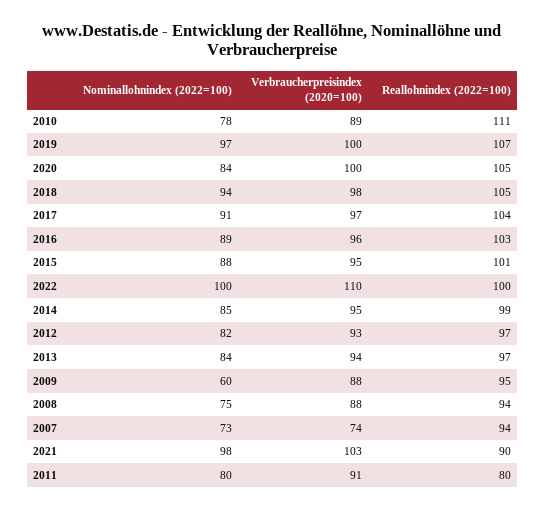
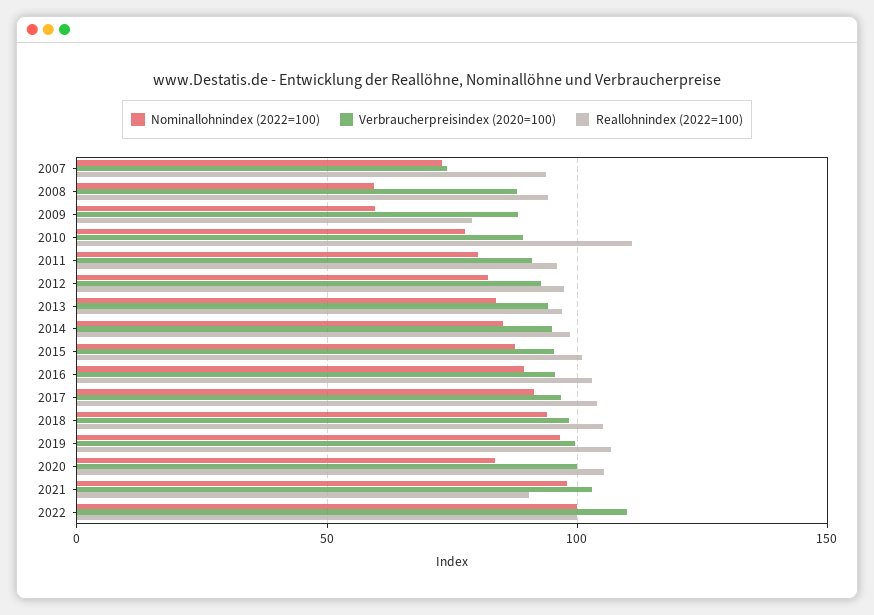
  {
    "Nominallohnindex (2022=100)": {
      "2010": 78,
      "2019": 97,
      "2020": 84,
      "2018": 94,
      "2017": 91,
      "2016": 89,
      "2015": 88,
      "2022": 100,
      "2014": 85,
      "2012": 82,
      "2013": 84,
      "2009": 60,
-     "2008": 75,
+     "2008": 60,
      "2007": 73,
      "2021": 98,
      "2011": 80
    },
    "Verbraucherpreisindex (2020=100)": {
      "2010": 89,
      "2019": 100,
      "2020": 100,
      "2018": 98,
      "2017": 97,
      "2016": 96,
      "2015": 95,
      "2022": 110,
      "2014": 95,
      "2012": 93,
      "2013": 94,
      "2009": 88,
      "2008": 88,
      "2007": 74,
      "2021": 103,
      "2011": 91
    },
    "Reallohnindex (2022=100)": {
      "2010": 111,
      "2019": 107,
      "2020": 105,
      "2018": 105,
      "2017": 104,
      "2016": 103,
      "2015": 101,
      "2022": 100,
      "2014": 99,
      "2012": 97,
      "2013": 97,
-     "2009": 95,
+     "2009": 80,
      "2008": 94,
      "2007": 94,
      "2021": 90,
-     "2011": 80
+     "2011": 95
    }
  }

